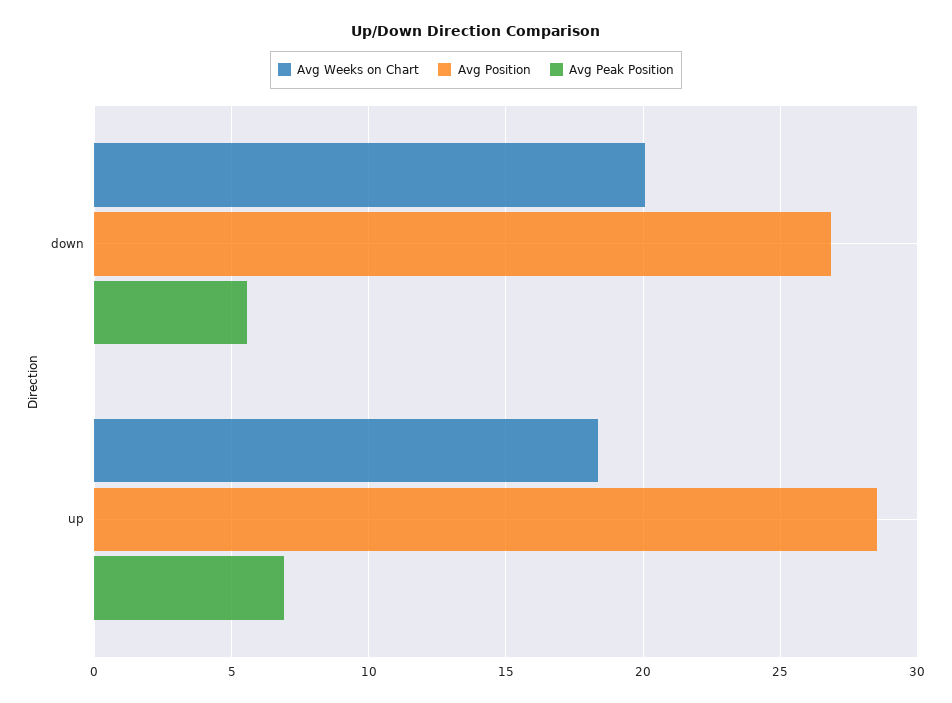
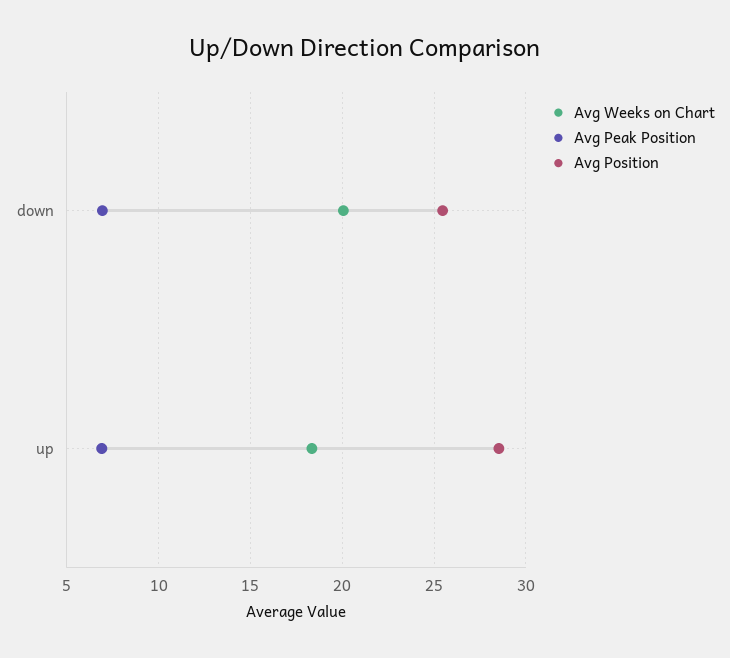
  {
    "Avg Weeks on Chart": {
      "down": 20,
      "up": 18.5
    },
    "Avg Position": {
-     "down": 27,
+     "down": 25.5,
      "up": 28.5
    },
    "Avg Peak Position": {
-     "down": 5.5,
+     "down": 7,
      "up": 7
    }
  }

